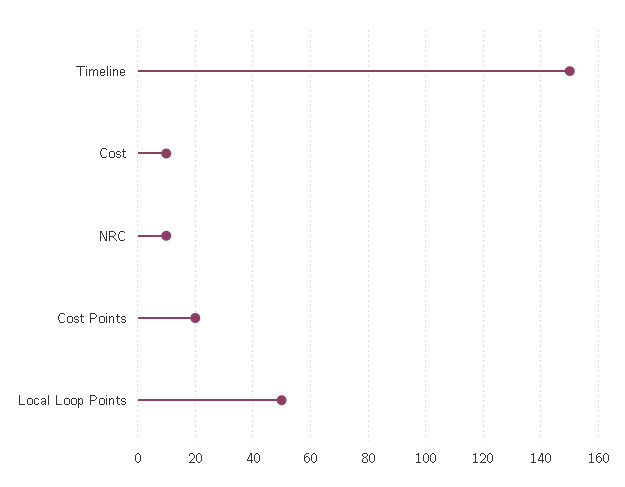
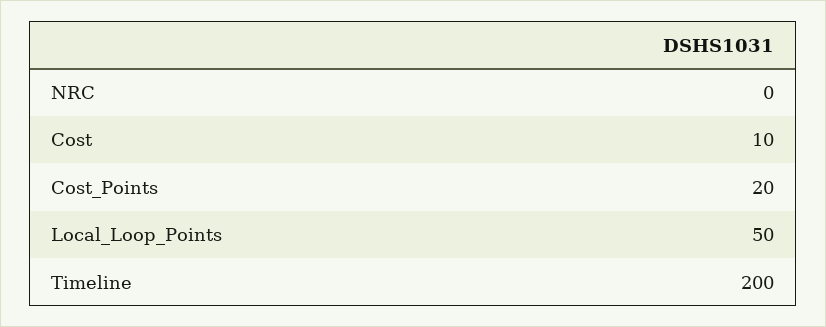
  {
-   "Timeline": 150,
+   "Timeline": 200,
    "Cost": 10,
-   "NRC": 10,
+   "NRC": 0,
    "Cost Points": 20,
    "Local Loop Points": 50
  }

